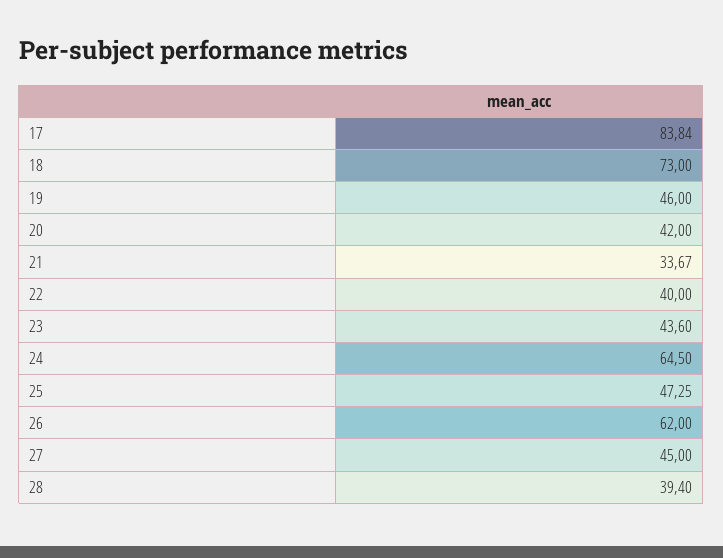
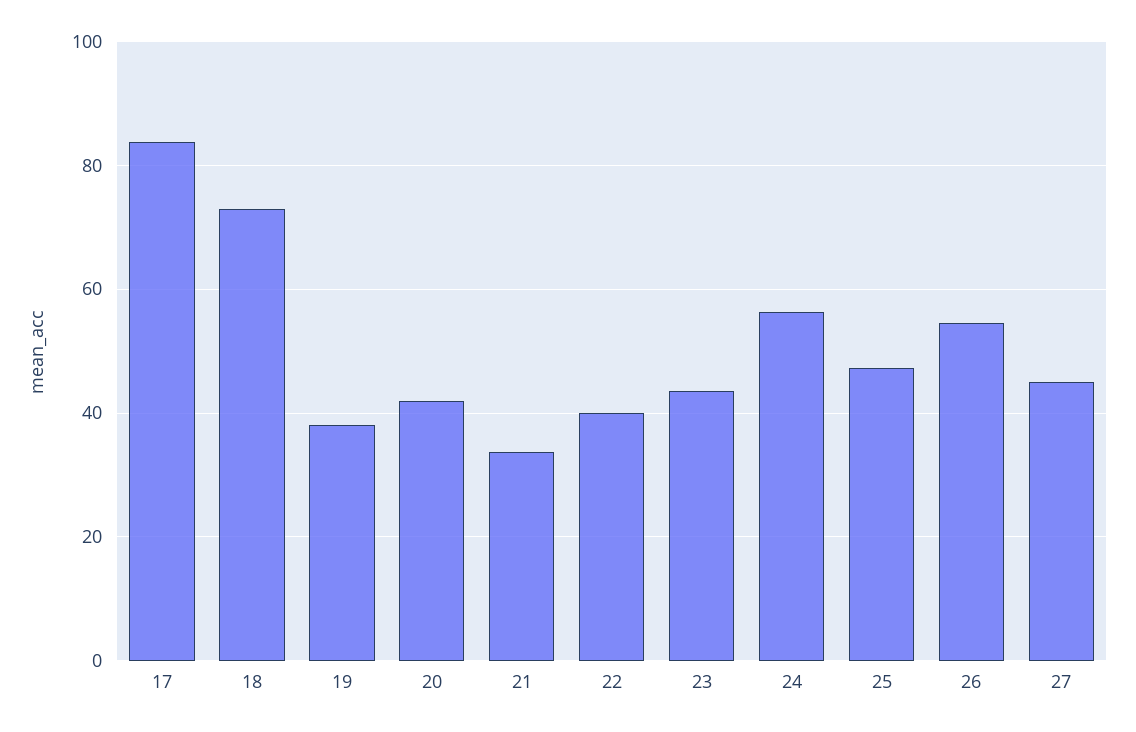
  {
    "17": 83.84,
    "18": 73,
-   "19": 46,
+   "19": 38,
    "20": 42,
    "21": 33.67,
    "22": 40,
    "23": 43.6,
-   "24": 64.5,
+   "24": 56,
    "25": 47.25,
-   "26": 62,
+   "26": 54,
-   "27": 45,
+   "27": 45
-   "28": 39.4
  }

